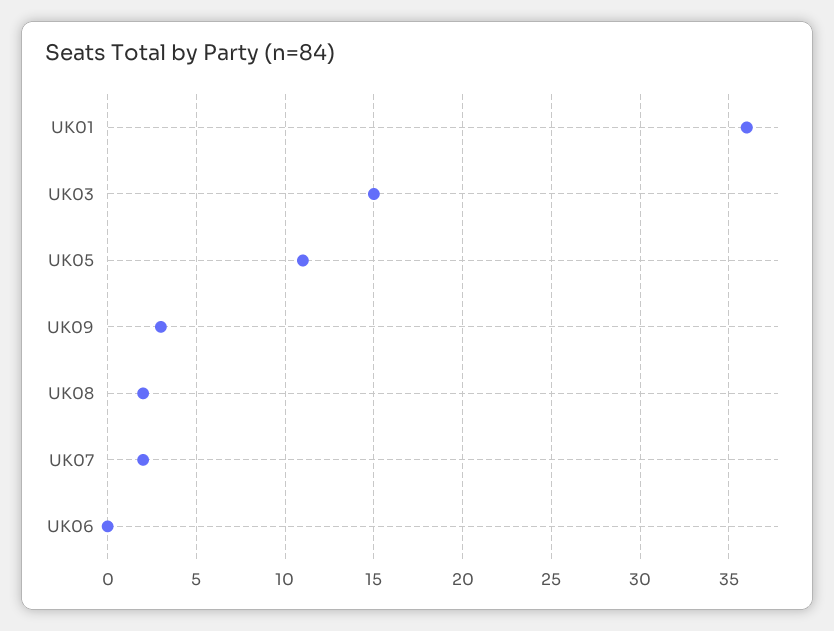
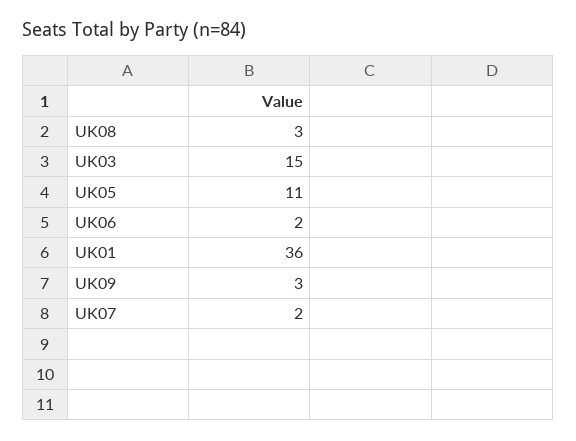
  {
    "UK01": 36,
    "UK03": 15,
    "UK05": 11,
    "UK09": 3,
-   "UK08": 2,
+   "UK08": 3,
    "UK07": 2,
-   "UK06": 0
+   "UK06": 2
  }

